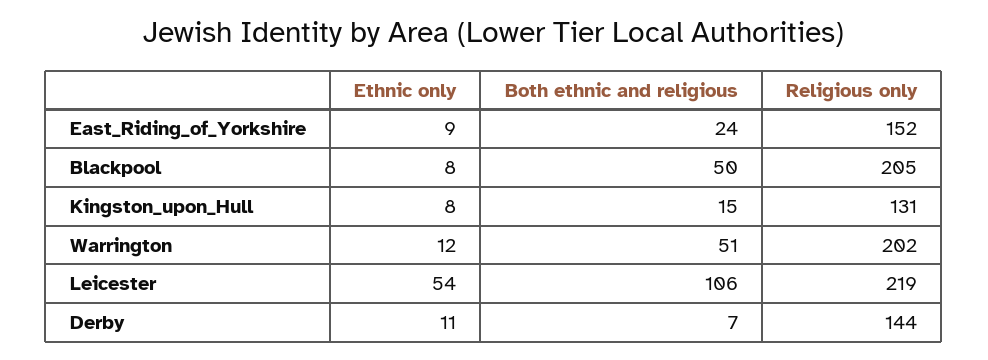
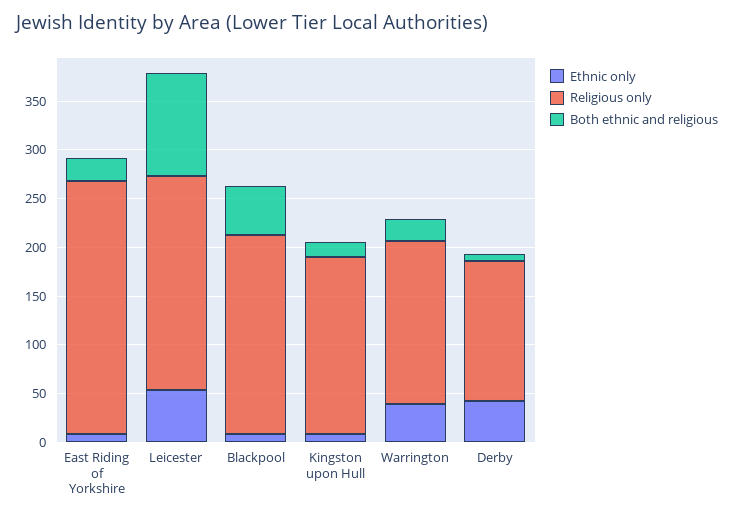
  {
    "Ethnic only": {
      "East_Riding_of_Yorkshire": 9,
      "Blackpool": 8,
      "Kingston_upon_Hull": 8,
-     "Warrington": 12,
+     "Warrington": 40,
      "Leicester": 54,
-     "Derby": 11
+     "Derby": 40
    },
    "Both ethnic and religious": {
      "East_Riding_of_Yorkshire": 24,
      "Blackpool": 50,
      "Kingston_upon_Hull": 15,
-     "Warrington": 51,
+     "Warrington": 20,
      "Leicester": 106,
      "Derby": 7
    },
    "Religious only": {
-     "East_Riding_of_Yorkshire": 152,
+     "East_Riding_of_Yorkshire": 260,
      "Blackpool": 205,
-     "Kingston_upon_Hull": 131,
+     "Kingston_upon_Hull": 180,
-     "Warrington": 202,
+     "Warrington": 170,
      "Leicester": 219,
      "Derby": 144
    }
  }

